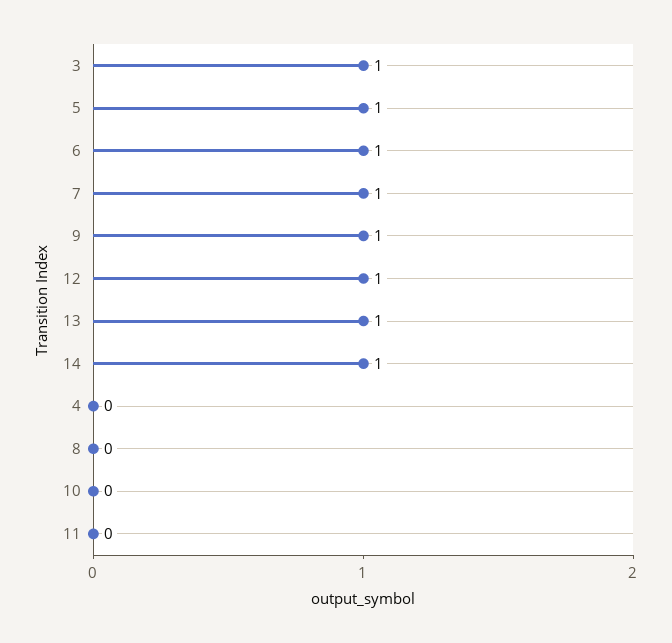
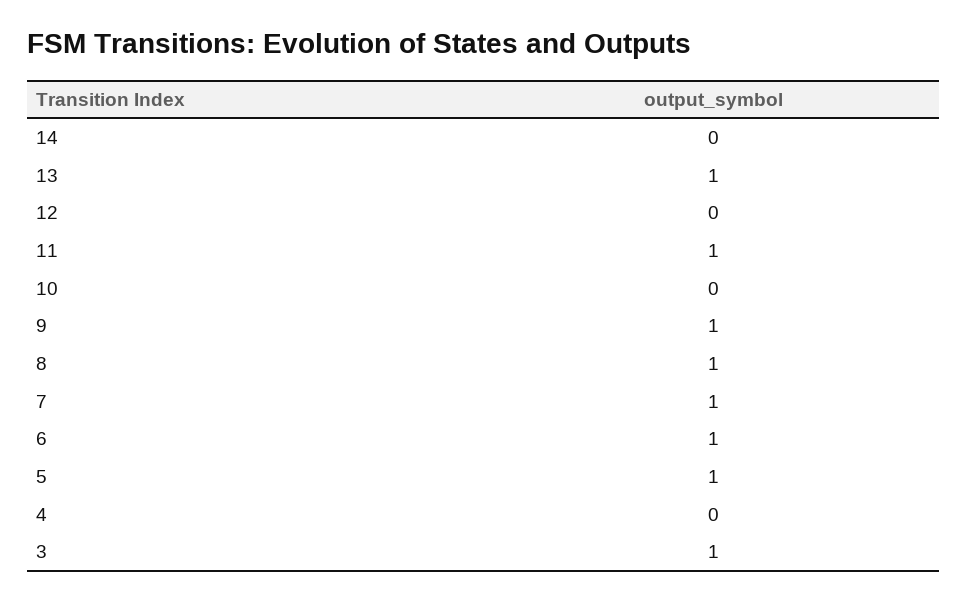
  {
    "3": 1,
    "5": 1,
    "6": 1,
    "7": 1,
    "9": 1,
-   "12": 1,
+   "12": 0,
    "13": 1,
-   "14": 1,
+   "14": 0,
    "4": 0,
-   "8": 0,
+   "8": 1,
    "10": 0,
-   "11": 0
+   "11": 1
  }

